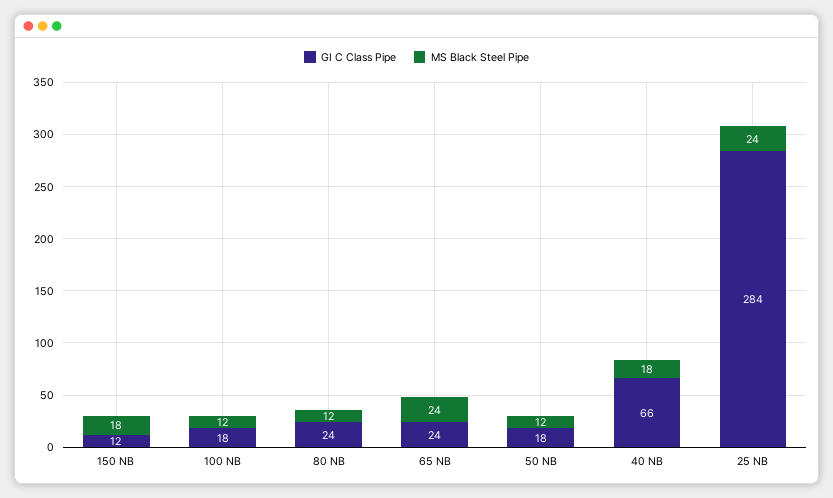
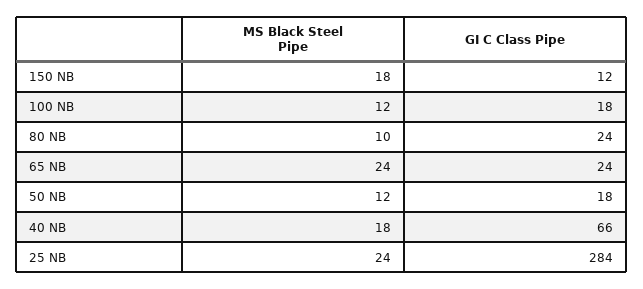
  {
    "GI C Class Pipe": {
      "150 NB": 12,
      "100 NB": 18,
      "80 NB": 24,
      "65 NB": 24,
      "50 NB": 18,
      "40 NB": 66,
      "25 NB": 284
    },
    "MS Black Steel Pipe": {
      "150 NB": 18,
      "100 NB": 12,
-     "80 NB": 12,
+     "80 NB": 10,
      "65 NB": 24,
      "50 NB": 12,
      "40 NB": 18,
      "25 NB": 24
    }
  }

